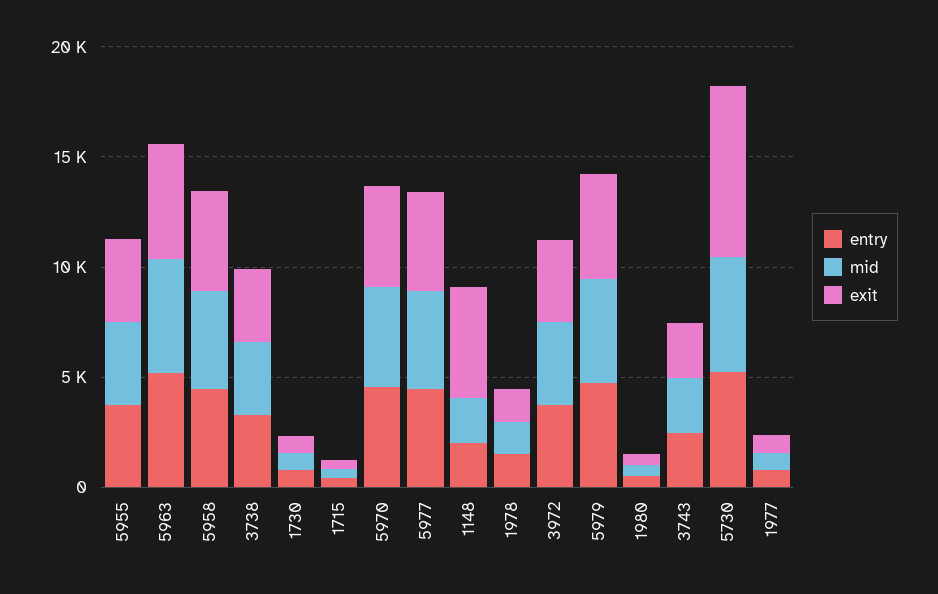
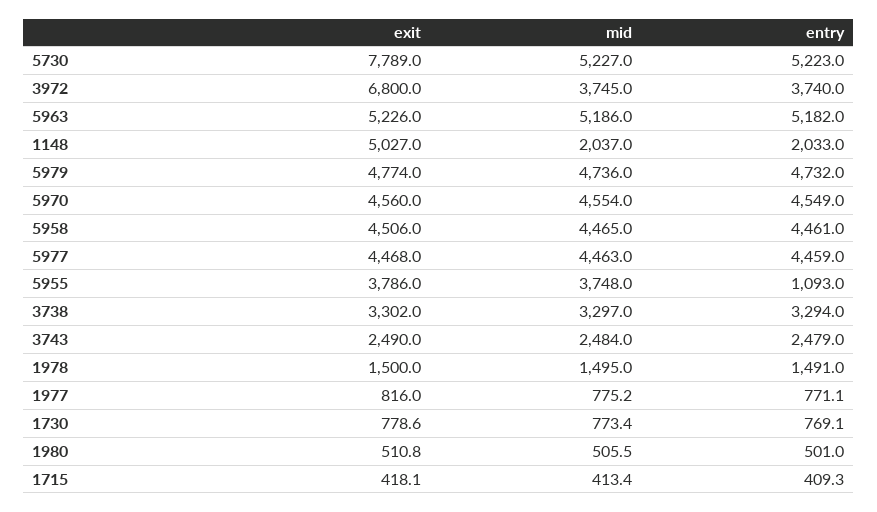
  {
    "entry": {
-     "5955": 4000,
+     "5955": 1093,
      "5963": 5182,
      "5958": 4461,
      "3738": 3294,
      "1730": 769.1,
      "1715": 409.3,
      "5970": 4549,
      "5977": 4459,
      "1148": 2033,
      "1978": 1491,
      "3972": 3740,
      "5979": 4732,
      "1980": 501,
      "3743": 2479,
      "5730": 5223,
      "1977": 771.1
    },
    "mid": {
      "5955": 3748,
      "5963": 5186,
      "5958": 4465,
      "3738": 3297,
      "1730": 773.4,
      "1715": 413.4,
      "5970": 4554,
      "5977": 4463,
      "1148": 2037,
      "1978": 1495,
      "3972": 3745,
      "5979": 4736,
      "1980": 505.5,
      "3743": 2484,
      "5730": 5227,
      "1977": 775.2
    },
    "exit": {
      "5955": 3786,
      "5963": 5226,
      "5958": 4506,
      "3738": 3302,
      "1730": 778.6,
      "1715": 418.1,
      "5970": 4560,
      "5977": 4468,
      "1148": 5027,
      "1978": 1500,
-     "3972": 4000,
+     "3972": 6800,
      "5979": 4774,
      "1980": 510.8,
      "3743": 2490,
      "5730": 7789,
      "1977": 816
    }
  }

